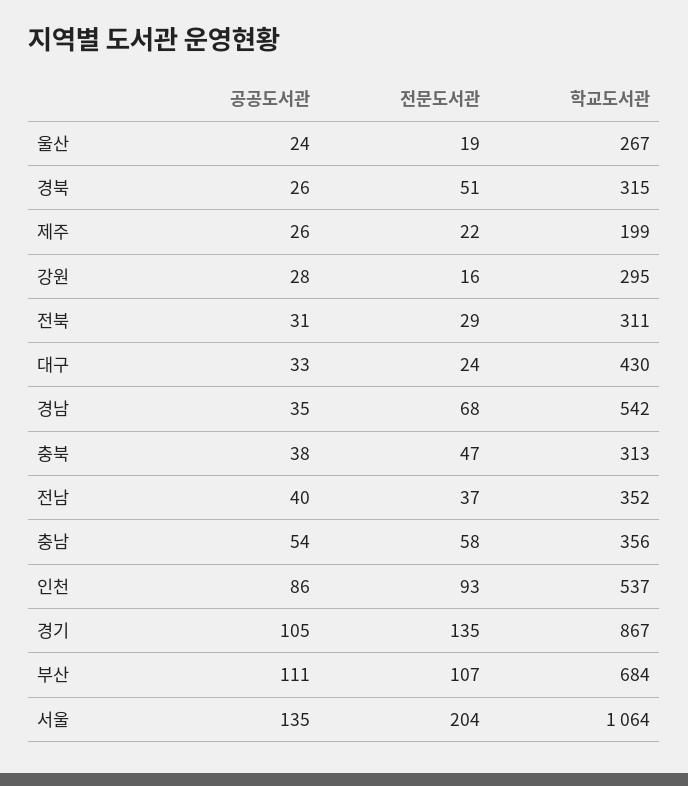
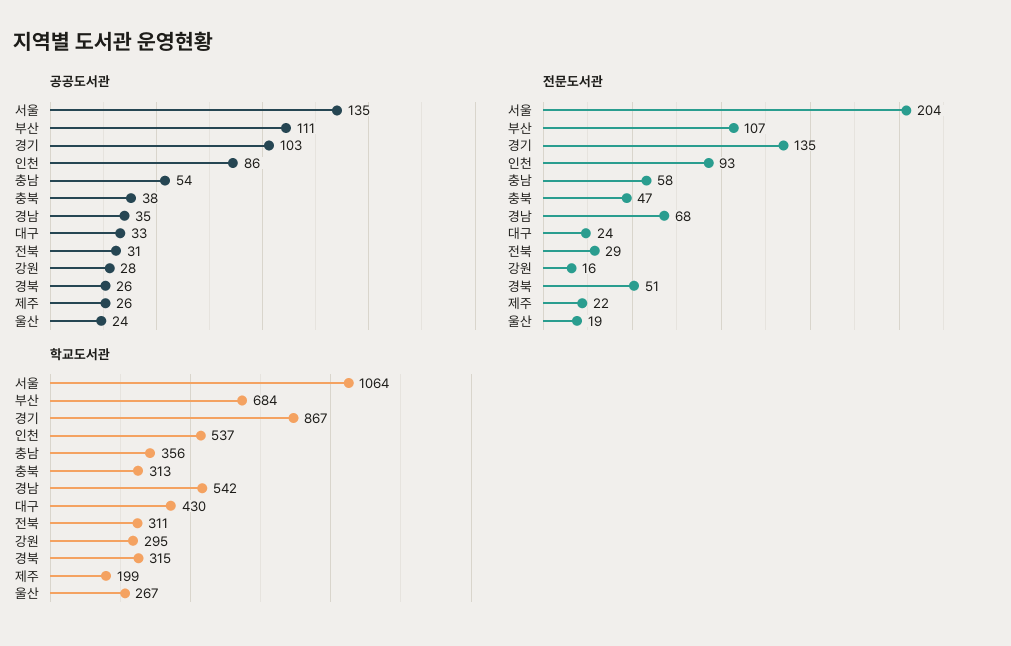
  {
    "공공도서관": {
      "울산": 24,
      "경북": 26,
      "제주": 26,
      "강원": 28,
      "전북": 31,
      "대구": 33,
      "경남": 35,
      "충북": 38,
-     "전남": 40,
      "충남": 54,
      "인천": 86,
-     "경기": 105,
+     "경기": 103,
      "부산": 111,
      "서울": 135
    },
    "전문도서관": {
      "울산": 19,
      "경북": 51,
      "제주": 22,
      "강원": 16,
      "전북": 29,
      "대구": 24,
      "경남": 68,
      "충북": 47,
-     "전남": 37,
      "충남": 58,
      "인천": 93,
      "경기": 135,
      "부산": 107,
      "서울": 204
    },
    "학교도서관": {
      "울산": 267,
      "경북": 315,
      "제주": 199,
      "강원": 295,
      "전북": 311,
      "대구": 430,
      "경남": 542,
      "충북": 313,
-     "전남": 352,
      "충남": 356,
      "인천": 537,
      "경기": 867,
      "부산": 684,
      "서울": 1064
    }
  }

